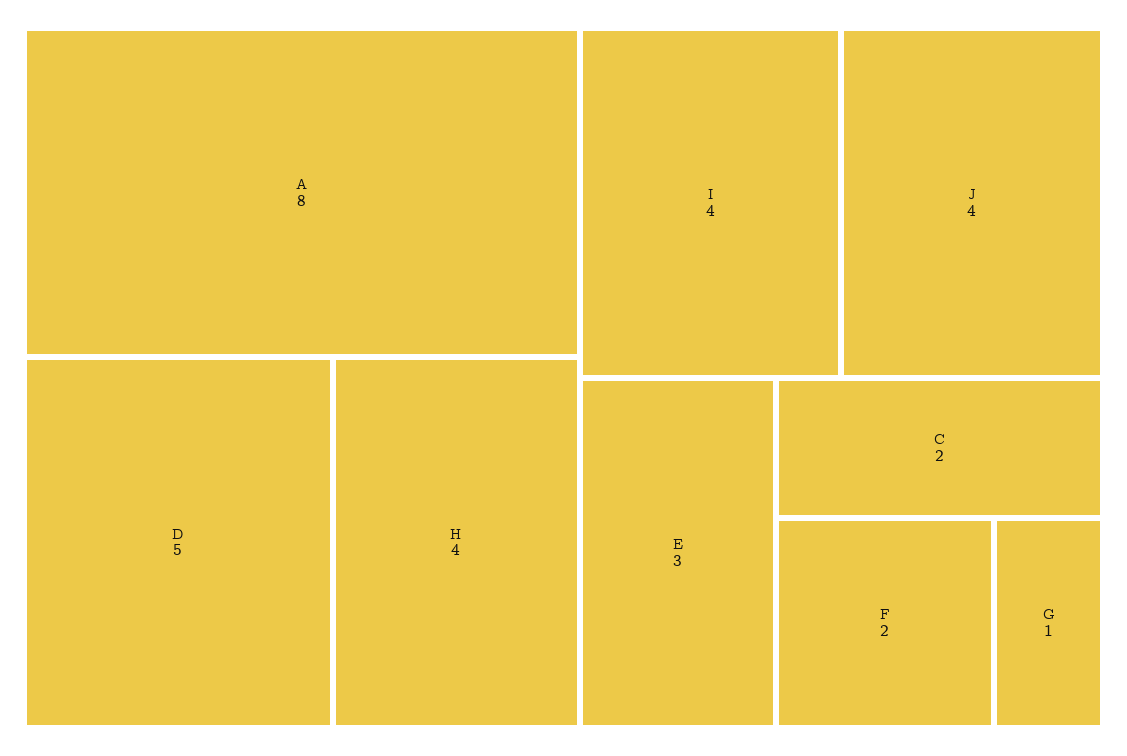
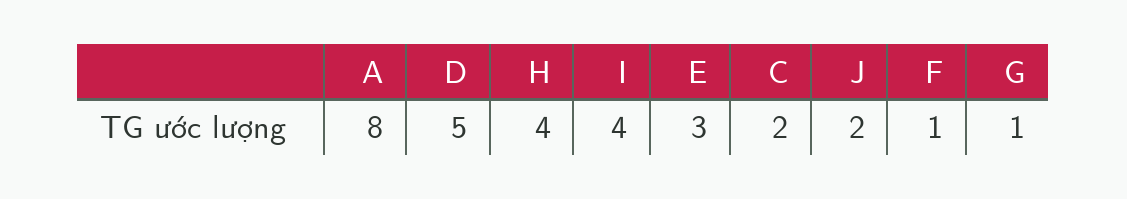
  {
    "A": 8,
    "D": 5,
    "H": 4,
    "I": 4,
-   "J": 4,
+   "J": 2,
    "E": 3,
    "C": 2,
-   "F": 2,
+   "F": 1,
    "G": 1
  }

